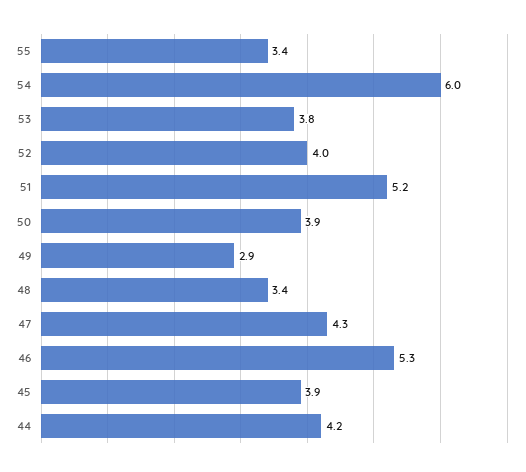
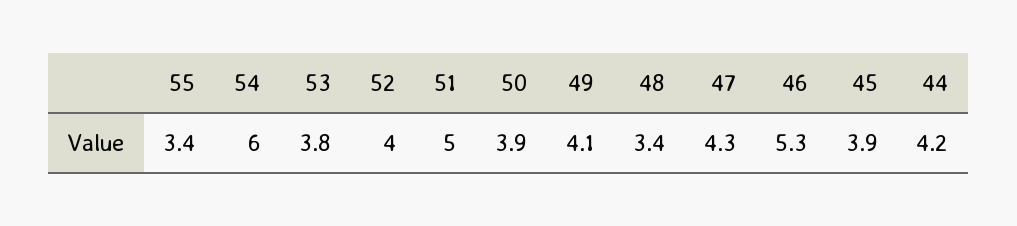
  {
    "55": 3.4,
    "54": 6,
    "53": 3.8,
    "52": 4,
-   "51": 5.2,
+   "51": 5,
    "50": 3.9,
-   "49": 2.9,
+   "49": 4.1,
    "48": 3.4,
    "47": 4.3,
    "46": 5.3,
    "45": 3.9,
    "44": 4.2
  }

